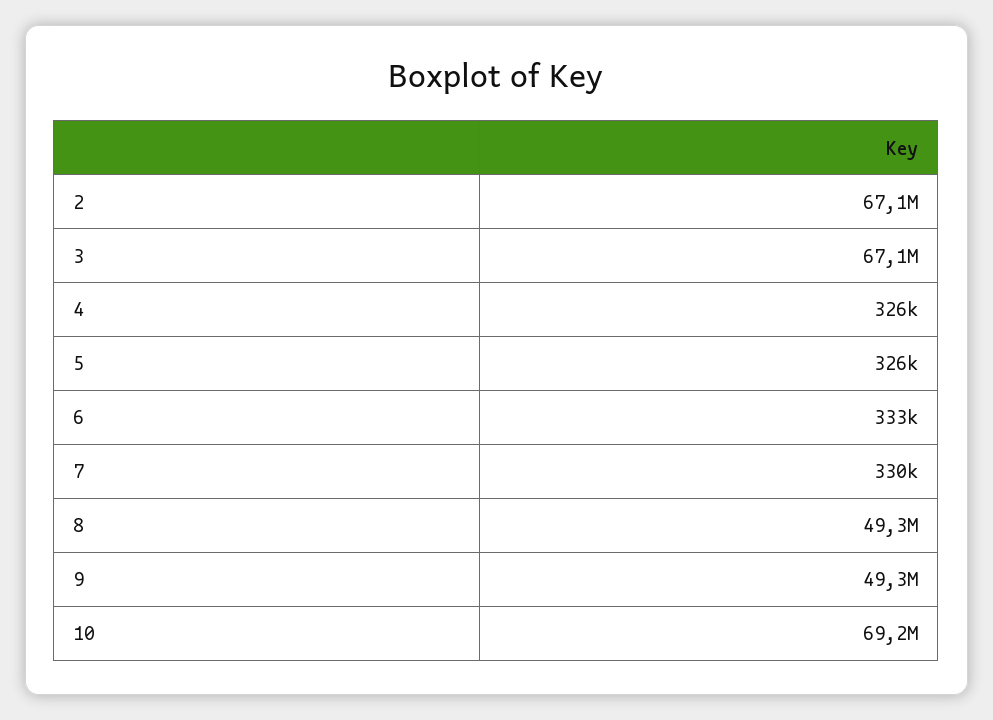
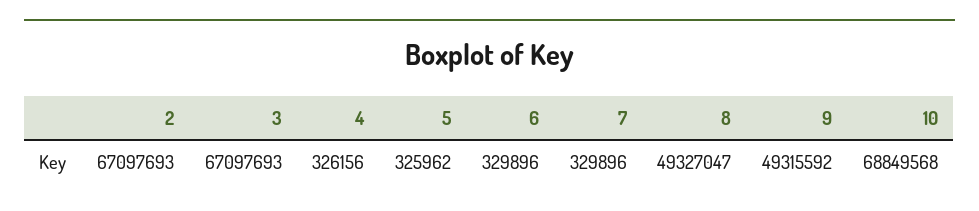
  {
    "2": 67097693,
    "3": 67097693,
    "4": 326156,
    "5": 325962,
-   "6": 333000,
+   "6": 329896,
    "7": 329896,
    "8": 49327047,
    "9": 49315592,
-   "10": 69200000
+   "10": 68849568
  }

